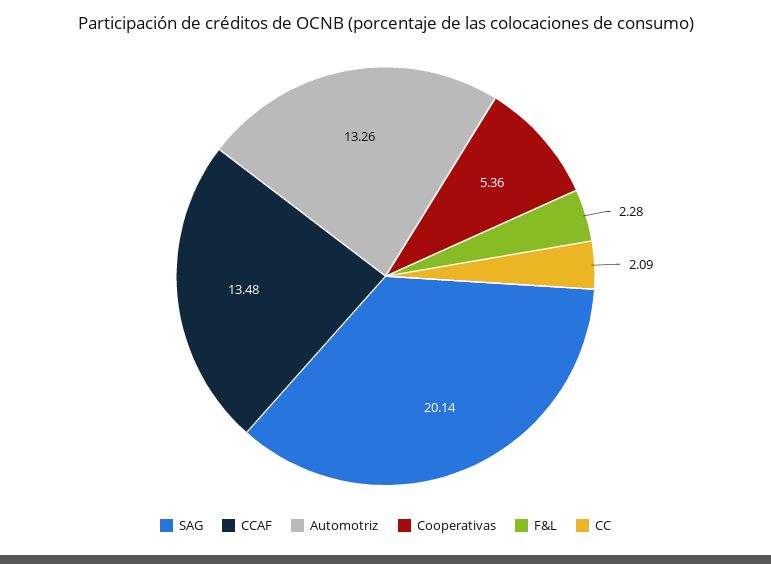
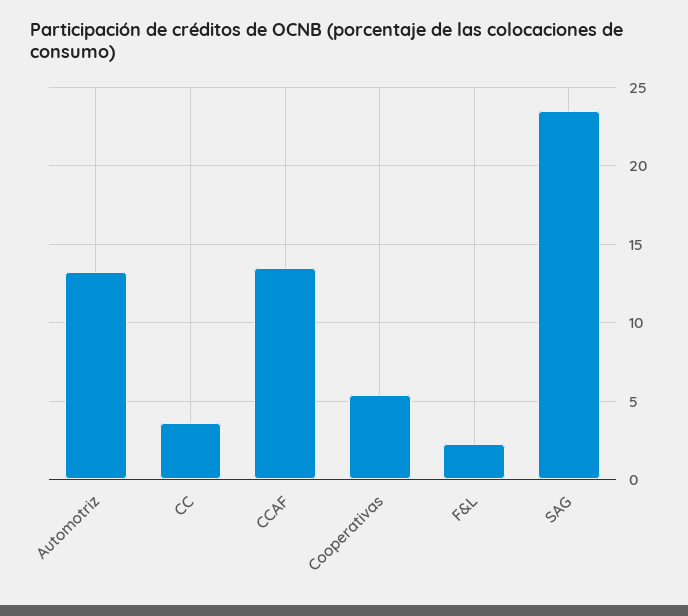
  {
-   "SAG": 20.14,
+   "SAG": 23.5,
    "CCAF": 13.48,
    "Automotriz": 13.26,
    "Cooperativas": 5.36,
    "F&L": 2.28,
-   "CC": 2.09
+   "CC": 3.5
  }

